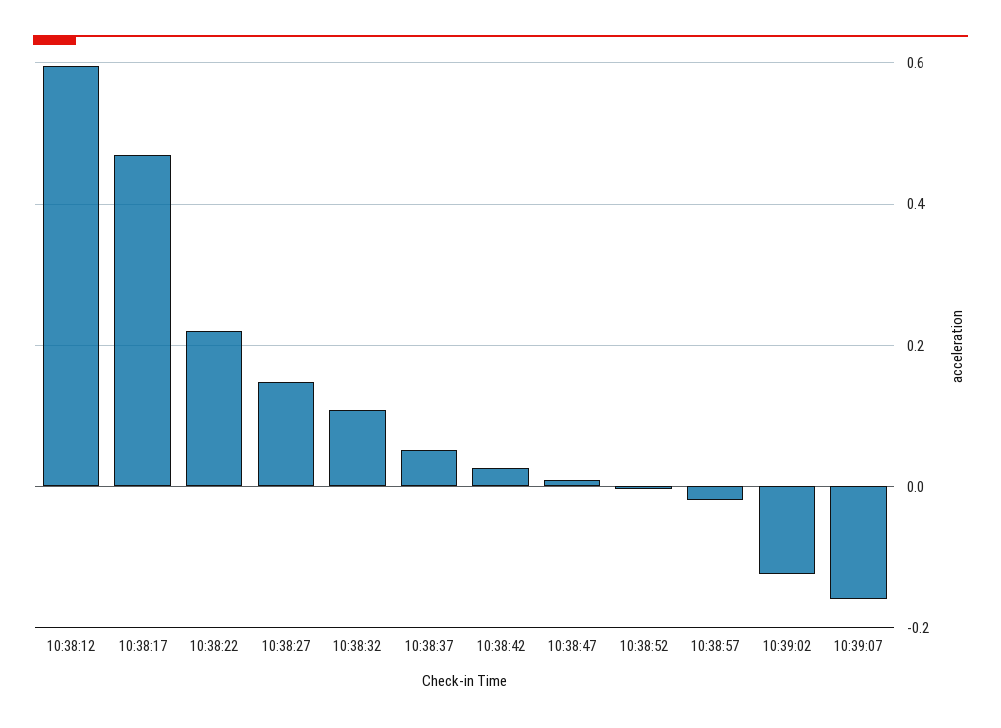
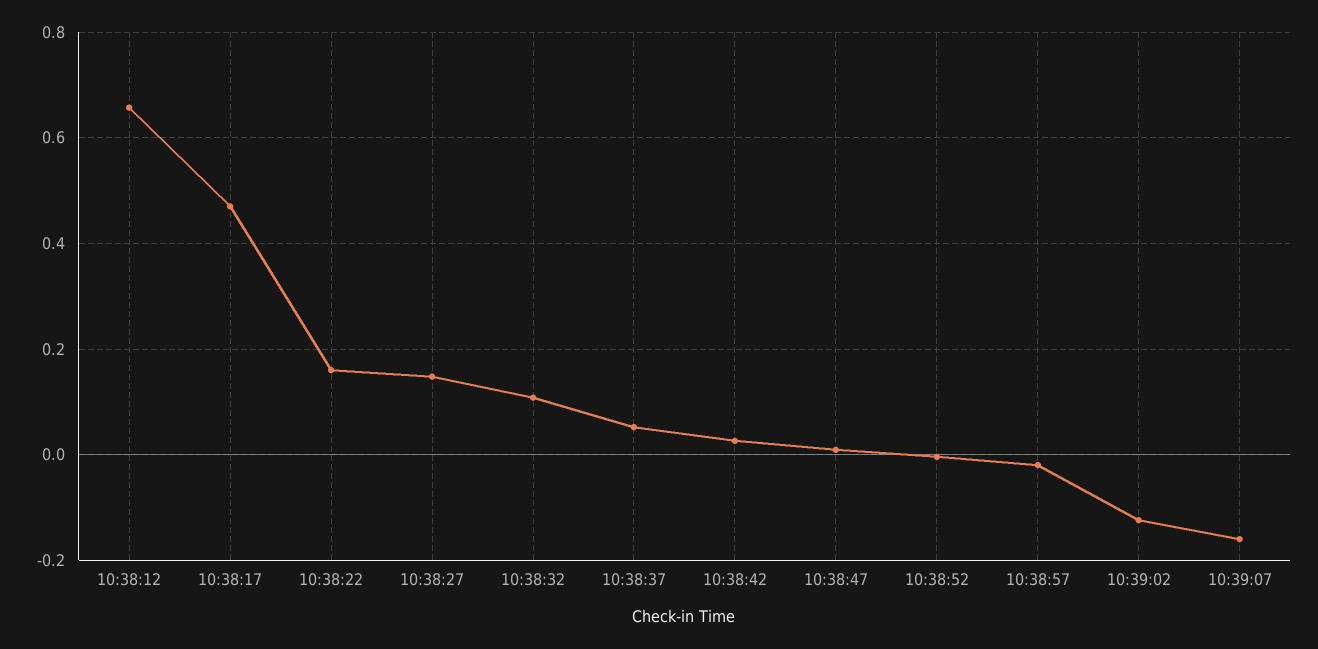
  {
-   "10:38:12": 0.6,
+   "10:38:12": 0.66,
    "10:38:17": 0.48,
-   "10:38:22": 0.22,
+   "10:38:22": 0.16,
    "10:38:27": 0.14,
    "10:38:32": 0.1,
    "10:38:37": 0.06,
    "10:38:42": 0.02,
    "10:38:47": 0,
    "10:38:52": 0,
    "10:38:57": -0.02,
    "10:39:02": -0.12,
    "10:39:07": -0.16
  }

